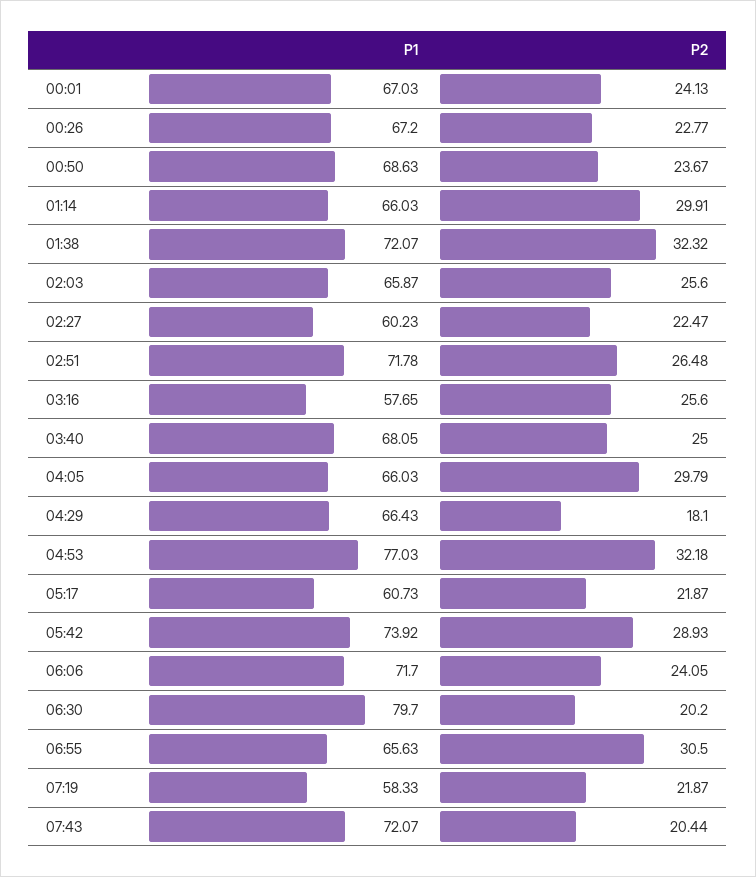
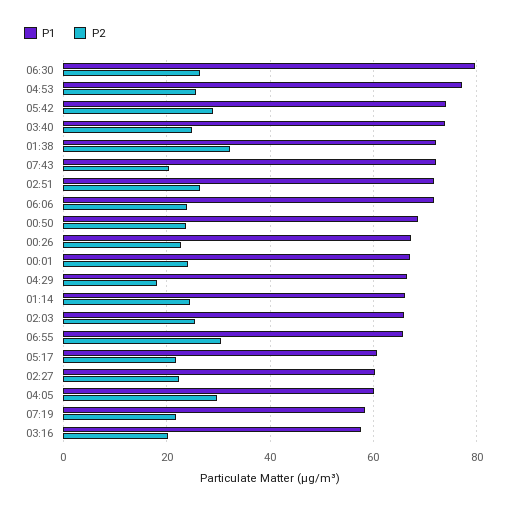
  {
    "P1": {
      "00:01": 67.03,
      "00:26": 67.2,
      "00:50": 68.63,
      "01:14": 66.03,
      "01:38": 72.07,
      "02:03": 65.87,
      "02:27": 60.23,
      "02:51": 71.78,
      "03:16": 57.65,
-     "03:40": 68.05,
+     "03:40": 74,
-     "04:05": 66.03,
+     "04:05": 60,
      "04:29": 66.43,
      "04:53": 77.03,
      "05:17": 60.73,
      "05:42": 73.92,
      "06:06": 71.7,
      "06:30": 79.7,
      "06:55": 65.63,
      "07:19": 58.33,
      "07:43": 72.07
    },
    "P2": {
      "00:01": 24.13,
      "00:26": 22.77,
      "00:50": 23.67,
-     "01:14": 29.91,
+     "01:14": 24,
      "01:38": 32.32,
      "02:03": 25.6,
      "02:27": 22.47,
      "02:51": 26.48,
-     "03:16": 25.6,
+     "03:16": 20,
      "03:40": 25,
      "04:05": 29.79,
      "04:29": 18.1,
-     "04:53": 32.18,
+     "04:53": 26,
      "05:17": 21.87,
      "05:42": 28.93,
      "06:06": 24.05,
-     "06:30": 20.2,
+     "06:30": 26,
      "06:55": 30.5,
      "07:19": 21.87,
      "07:43": 20.44
    }
  }

